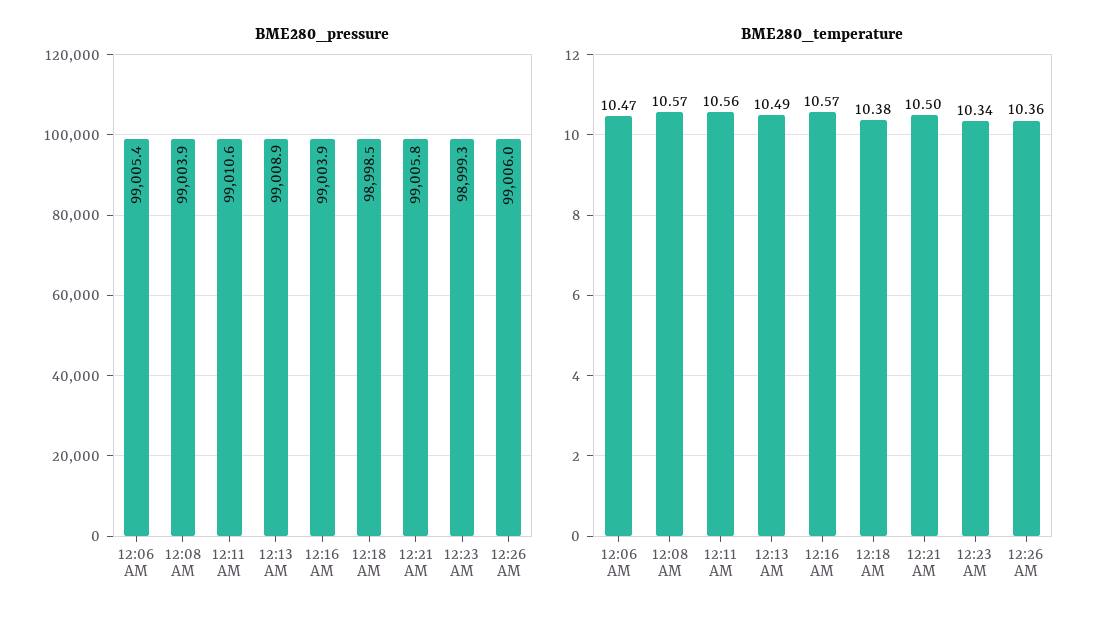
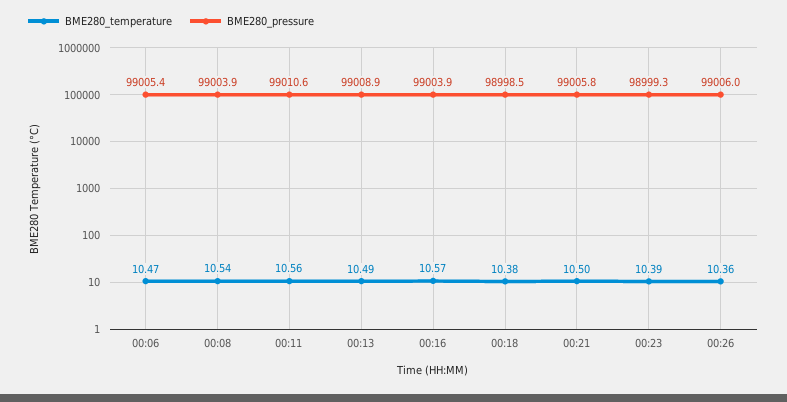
  {
    "BME280_pressure": {
      "12:06 AM": 99005.4,
      "12:08 AM": 99003.9,
      "12:11 AM": 99010.6,
      "12:13 AM": 99008.9,
      "12:16 AM": 99003.9,
      "12:18 AM": 98998.5,
      "12:21 AM": 99005.8,
      "12:23 AM": 98999.3,
      "12:26 AM": 99006
    },
    "BME280_temperature": {
      "12:06 AM": 10.47,
-     "12:08 AM": 10.57,
+     "12:08 AM": 10.54,
      "12:11 AM": 10.56,
      "12:13 AM": 10.49,
      "12:16 AM": 10.57,
      "12:18 AM": 10.38,
      "12:21 AM": 10.5,
-     "12:23 AM": 10.34,
+     "12:23 AM": 10.39,
      "12:26 AM": 10.36
    }
  }

